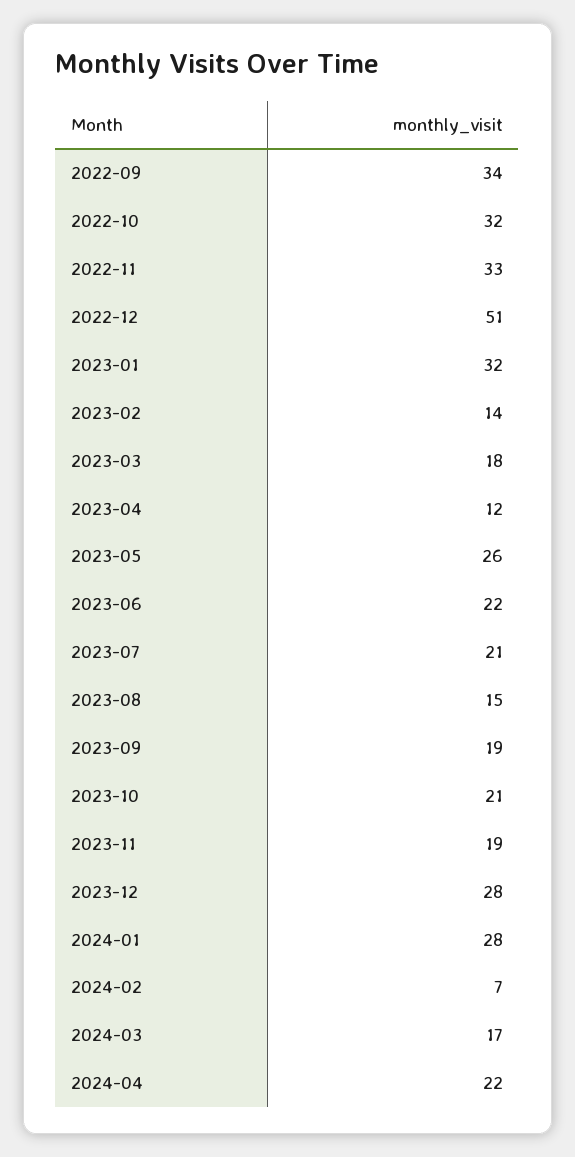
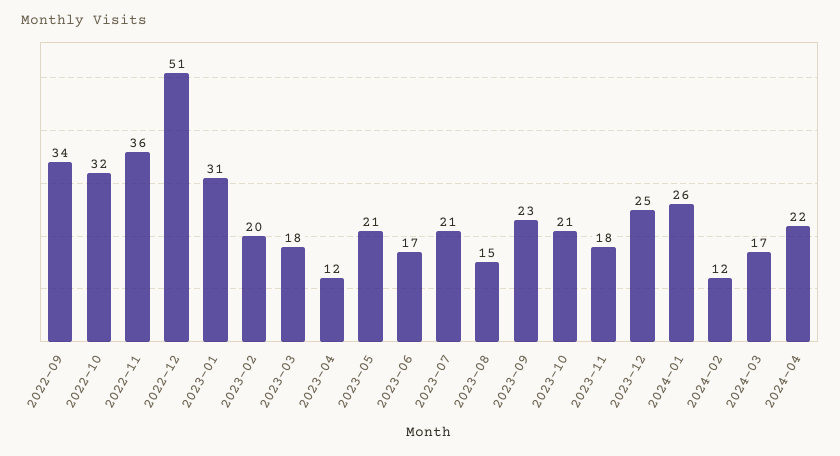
  {
    "2022-09": 34,
    "2022-10": 32,
-   "2022-11": 33,
+   "2022-11": 36,
    "2022-12": 51,
-   "2023-01": 32,
+   "2023-01": 31,
-   "2023-02": 14,
+   "2023-02": 20,
    "2023-03": 18,
    "2023-04": 12,
-   "2023-05": 26,
+   "2023-05": 21,
-   "2023-06": 22,
+   "2023-06": 17,
    "2023-07": 21,
    "2023-08": 15,
-   "2023-09": 19,
+   "2023-09": 23,
    "2023-10": 21,
-   "2023-11": 19,
+   "2023-11": 18,
-   "2023-12": 28,
+   "2023-12": 25,
-   "2024-01": 28,
+   "2024-01": 26,
-   "2024-02": 7,
+   "2024-02": 12,
    "2024-03": 17,
    "2024-04": 22
  }

